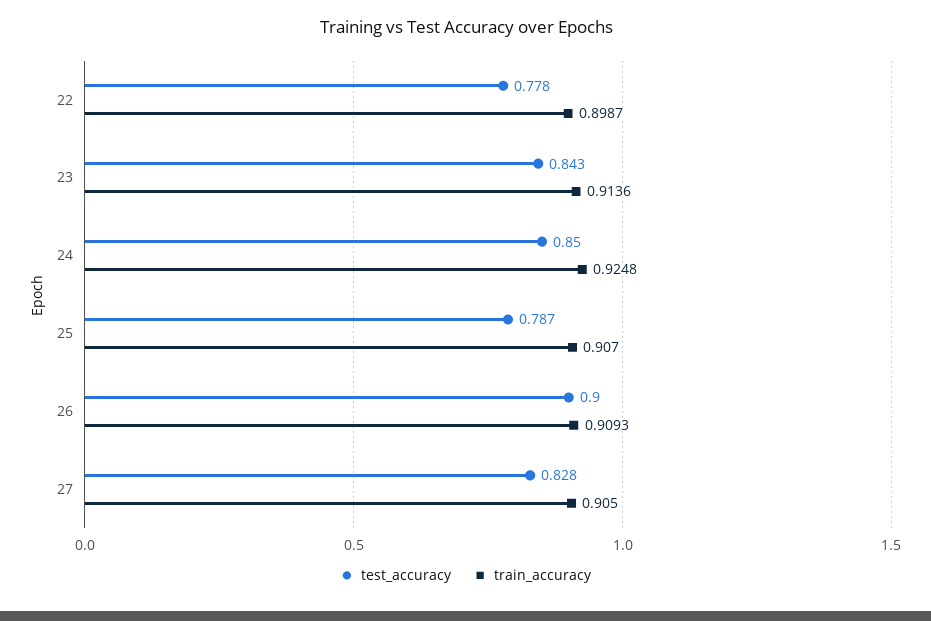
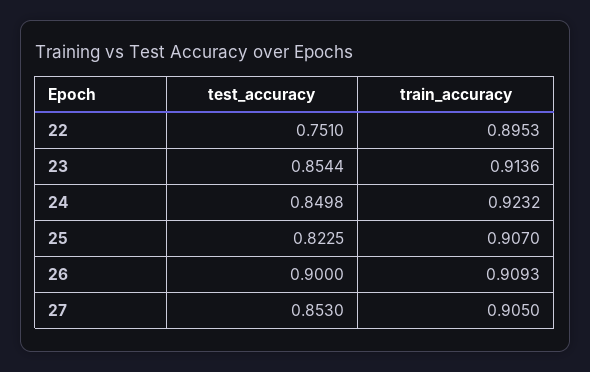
  {
    "test_accuracy": {
-     "22": 0.778,
+     "22": 0.751,
-     "23": 0.843,
+     "23": 0.8544,
      "24": 0.8498,
-     "25": 0.787,
+     "25": 0.8225,
      "26": 0.9,
-     "27": 0.828
+     "27": 0.853
    },
    "train_accuracy": {
-     "22": 0.8987,
+     "22": 0.8953,
      "23": 0.9136,
-     "24": 0.9248,
+     "24": 0.9232,
      "25": 0.907,
      "26": 0.9093,
      "27": 0.905
    }
  }

